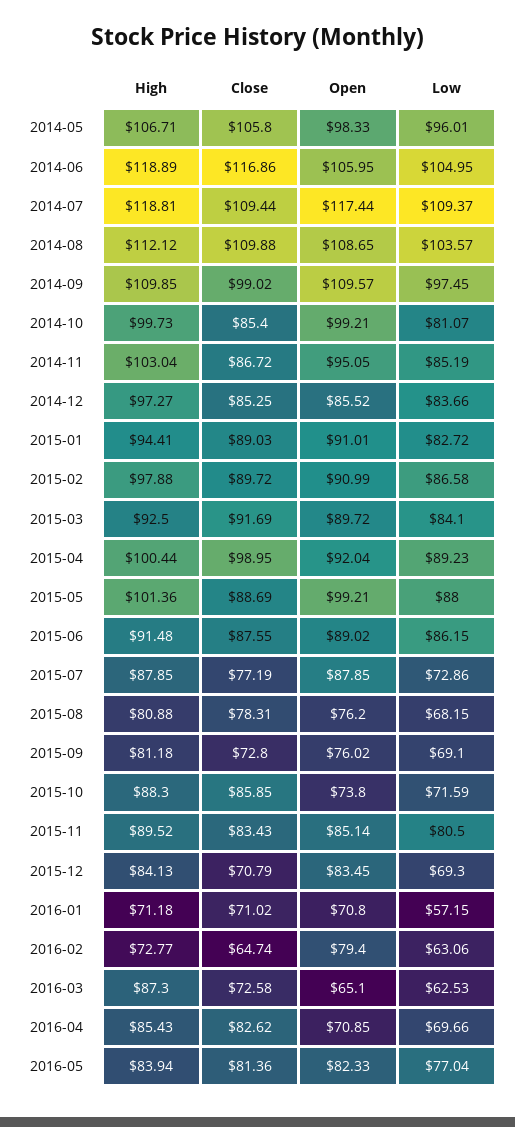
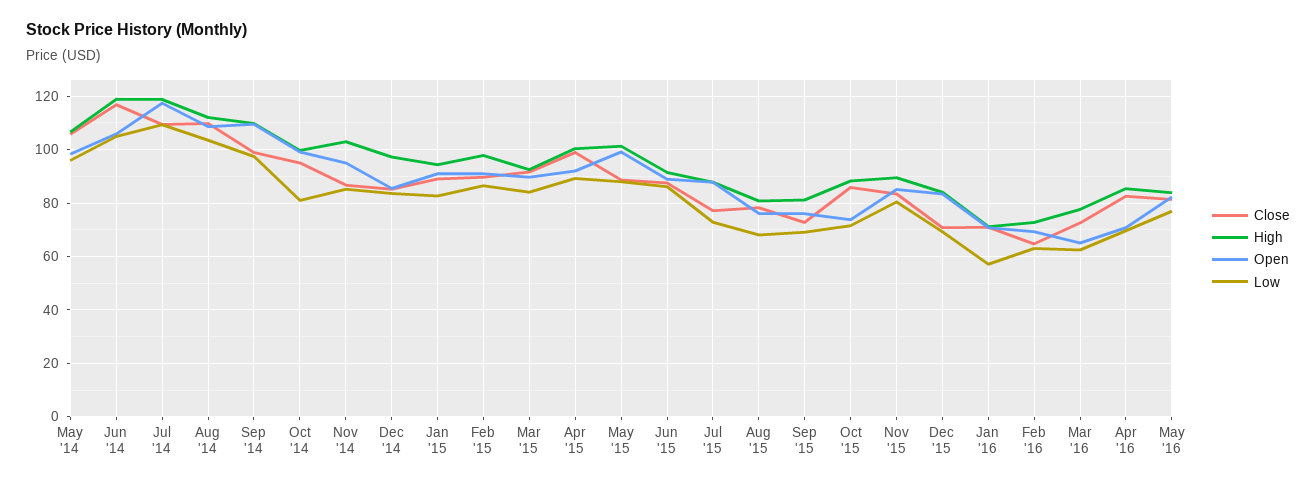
  {
    "High": {
      "2014-05": 106.71,
      "2014-06": 118.89,
      "2014-07": 118.81,
      "2014-08": 112.12,
      "2014-09": 109.85,
      "2014-10": 99.73,
      "2014-11": 103.04,
      "2014-12": 97.27,
      "2015-01": 94.41,
      "2015-02": 97.88,
      "2015-03": 92.5,
      "2015-04": 100.44,
      "2015-05": 101.36,
      "2015-06": 91.48,
      "2015-07": 87.85,
      "2015-08": 80.88,
      "2015-09": 81.18,
      "2015-10": 88.3,
      "2015-11": 89.52,
      "2015-12": 84.13,
      "2016-01": 71.18,
      "2016-02": 72.77,
-     "2016-03": 87.3,
+     "2016-03": 77.5,
      "2016-04": 85.43,
      "2016-05": 83.94
    },
    "Close": {
      "2014-05": 105.8,
      "2014-06": 116.86,
      "2014-07": 109.44,
      "2014-08": 109.88,
      "2014-09": 99.02,
-     "2014-10": 85.4,
+     "2014-10": 95,
      "2014-11": 86.72,
      "2014-12": 85.25,
      "2015-01": 89.03,
      "2015-02": 89.72,
      "2015-03": 91.69,
      "2015-04": 98.95,
      "2015-05": 88.69,
      "2015-06": 87.55,
      "2015-07": 77.19,
      "2015-08": 78.31,
      "2015-09": 72.8,
      "2015-10": 85.85,
      "2015-11": 83.43,
      "2015-12": 70.79,
      "2016-01": 71.02,
      "2016-02": 64.74,
      "2016-03": 72.58,
      "2016-04": 82.62,
      "2016-05": 81.36
    },
    "Open": {
      "2014-05": 98.33,
      "2014-06": 105.95,
      "2014-07": 117.44,
      "2014-08": 108.65,
      "2014-09": 109.57,
      "2014-10": 99.21,
      "2014-11": 95.05,
      "2014-12": 85.52,
      "2015-01": 91.01,
      "2015-02": 90.99,
      "2015-03": 89.72,
      "2015-04": 92.04,
      "2015-05": 99.21,
      "2015-06": 89.02,
      "2015-07": 87.85,
      "2015-08": 76.2,
      "2015-09": 76.02,
      "2015-10": 73.8,
      "2015-11": 85.14,
      "2015-12": 83.45,
      "2016-01": 70.8,
-     "2016-02": 79.4,
+     "2016-02": 70,
      "2016-03": 65.1,
      "2016-04": 70.85,
      "2016-05": 82.33
    },
    "Low": {
      "2014-05": 96.01,
      "2014-06": 104.95,
      "2014-07": 109.37,
      "2014-08": 103.57,
      "2014-09": 97.45,
      "2014-10": 81.07,
      "2014-11": 85.19,
      "2014-12": 83.66,
      "2015-01": 82.72,
      "2015-02": 86.58,
      "2015-03": 84.1,
      "2015-04": 89.23,
      "2015-05": 88,
      "2015-06": 86.15,
      "2015-07": 72.86,
      "2015-08": 68.15,
      "2015-09": 69.1,
      "2015-10": 71.59,
      "2015-11": 80.5,
      "2015-12": 69.3,
      "2016-01": 57.15,
      "2016-02": 63.06,
      "2016-03": 62.53,
      "2016-04": 69.66,
      "2016-05": 77.04
    }
  }

